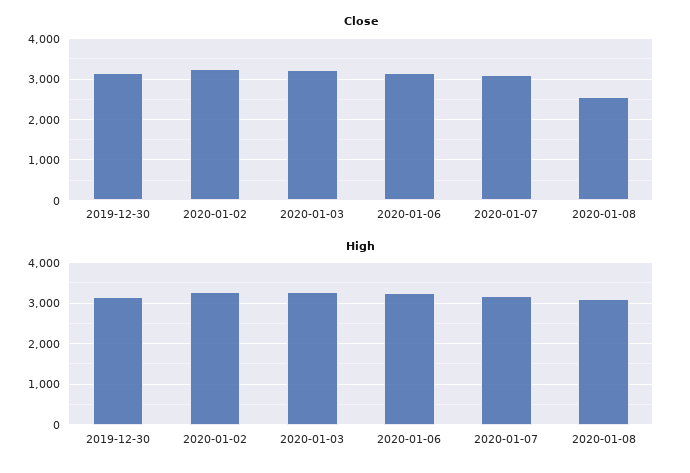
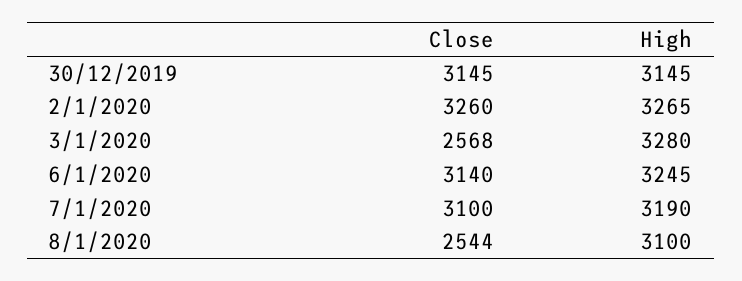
  {
    "Close": {
      "2019-12-30": 3145,
      "2020-01-02": 3260,
-     "2020-01-03": 3200,
+     "2020-01-03": 2568,
      "2020-01-06": 3140,
      "2020-01-07": 3100,
      "2020-01-08": 2544
    },
    "High": {
      "2019-12-30": 3145,
      "2020-01-02": 3265,
      "2020-01-03": 3280,
      "2020-01-06": 3245,
      "2020-01-07": 3190,
      "2020-01-08": 3100
    }
  }

